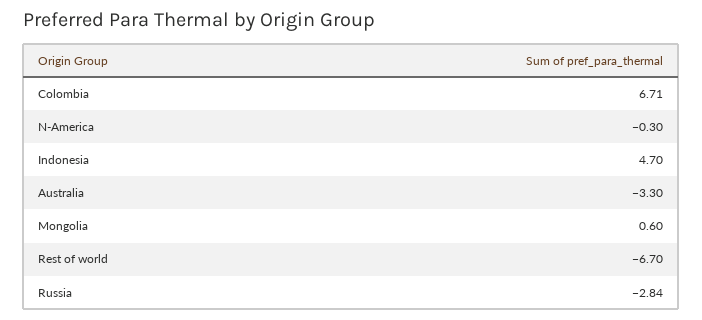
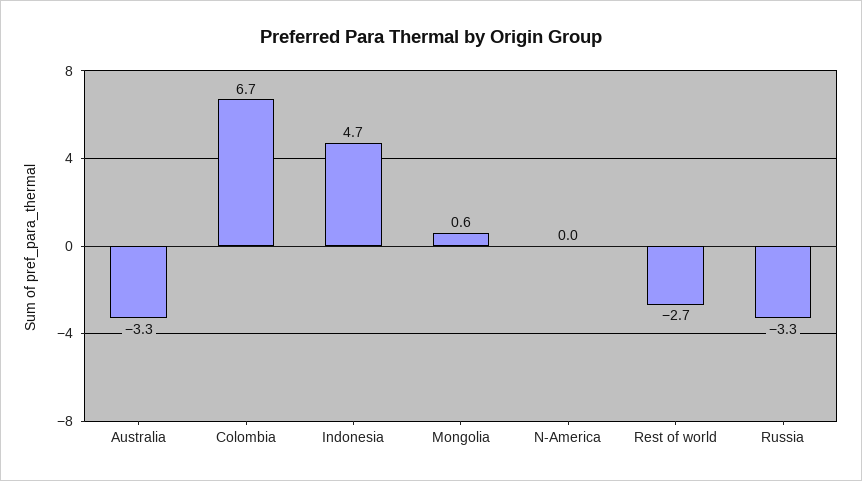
  {
    "Colombia": 6.71,
-   "N-America": -0.3,
+   "N-America": 0,
    "Indonesia": 4.7,
    "Australia": -3.3,
    "Mongolia": 0.6,
-   "Rest of world": -6.7,
+   "Rest of world": -2.7,
-   "Russia": -2.84
+   "Russia": -3.3
  }

